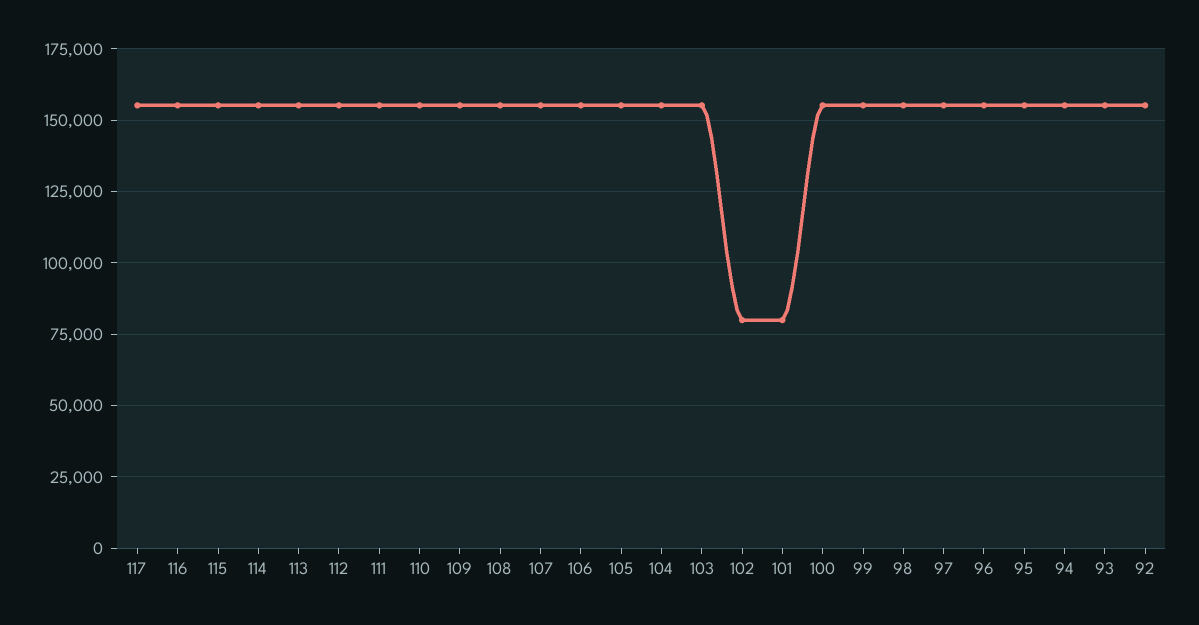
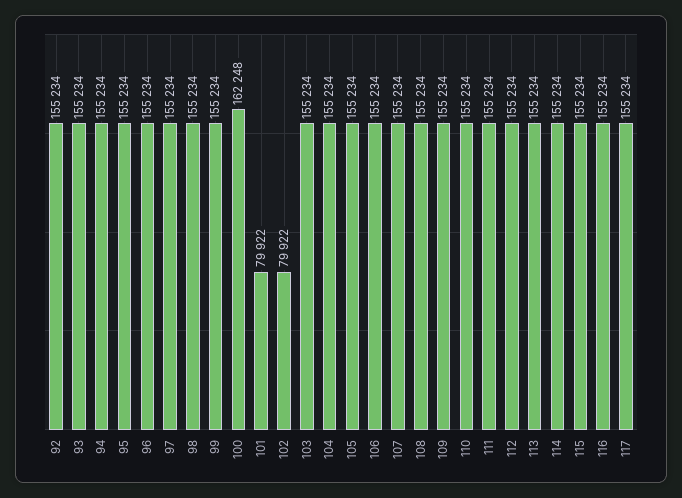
  {
    "117": 155234,
    "116": 155234,
    "115": 155234,
    "114": 155234,
    "113": 155234,
    "112": 155234,
    "111": 155234,
    "110": 155234,
    "109": 155234,
    "108": 155234,
    "107": 155234,
    "106": 155234,
    "105": 155234,
    "104": 155234,
    "103": 155234,
    "102": 79922,
    "101": 79922,
-   "100": 155000,
+   "100": 162248,
    "99": 155234,
    "98": 155234,
    "97": 155234,
    "96": 155234,
    "95": 155234,
    "94": 155234,
    "93": 155234,
    "92": 155234
  }

